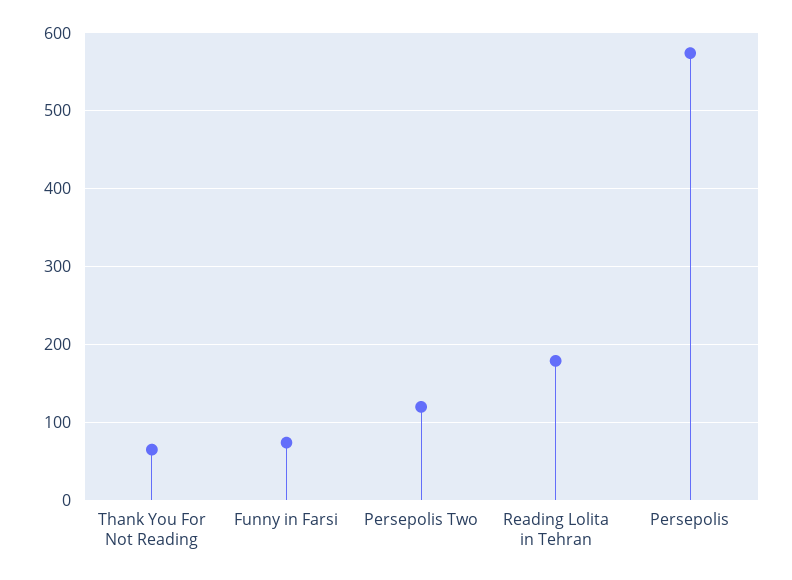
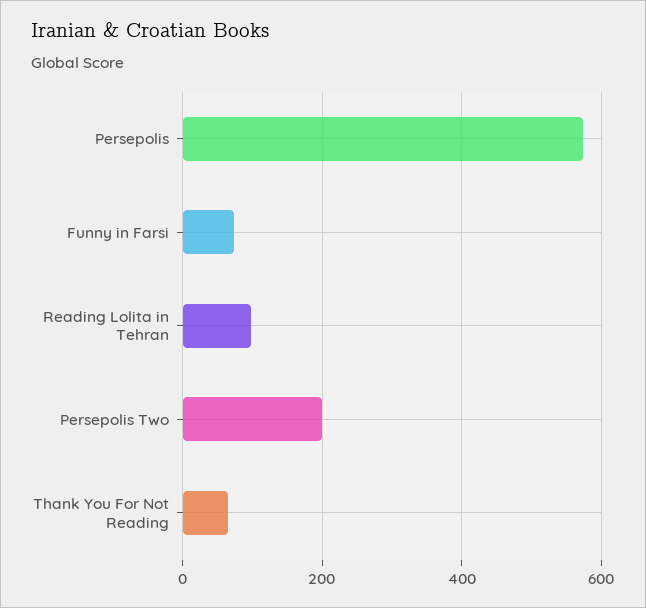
  {
    "Thank You For Not Reading": 70,
    "Funny in Farsi": 70,
-   "Persepolis Two": 120,
+   "Persepolis Two": 200,
-   "Reading Lolita in Tehran": 180,
+   "Reading Lolita in Tehran": 100,
    "Persepolis": 570
  }

